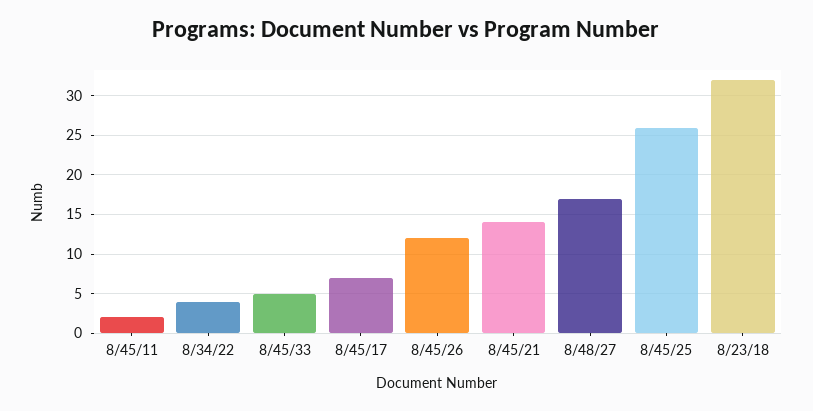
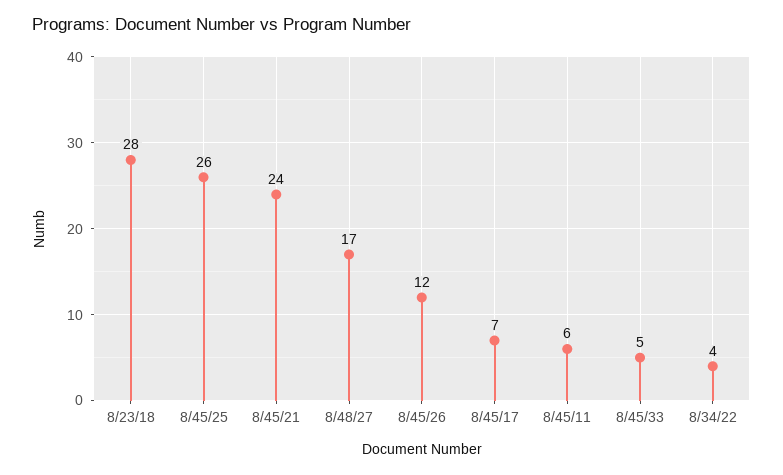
  {
-   "8/45/11": 2,
+   "8/45/11": 6,
    "8/34/22": 4,
    "8/45/33": 5,
    "8/45/17": 7,
    "8/45/26": 12,
-   "8/45/21": 14,
+   "8/45/21": 24,
    "8/48/27": 17,
    "8/45/25": 26,
-   "8/23/18": 32
+   "8/23/18": 28
  }

